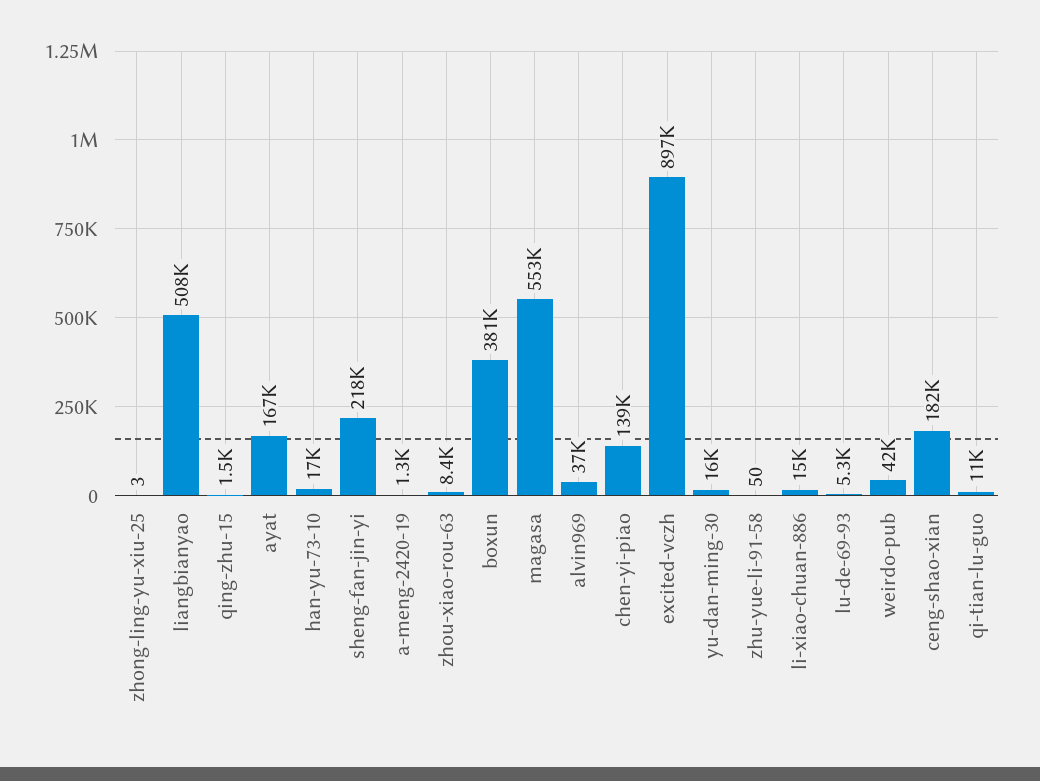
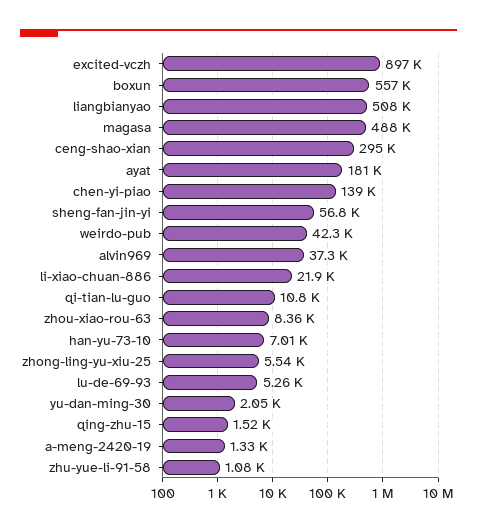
  {
-   "zhong-ling-yu-xiu-25": 3,
+   "zhong-ling-yu-xiu-25": 5540,
    "liangbianyao": 508000,
    "qing-zhu-15": 1520,
-   "ayat": 167000,
+   "ayat": 181000,
-   "han-yu-73-10": 17000,
+   "han-yu-73-10": 7010,
-   "sheng-fan-jin-yi": 218000,
+   "sheng-fan-jin-yi": 56800,
    "a-meng-2420-19": 1330,
    "zhou-xiao-rou-63": 8360,
-   "boxun": 381000,
+   "boxun": 557000,
-   "magasa": 553000,
+   "magasa": 488000,
    "alvin969": 37300,
    "chen-yi-piao": 139000,
    "excited-vczh": 897000,
-   "yu-dan-ming-30": 16000,
+   "yu-dan-ming-30": 2050,
-   "zhu-yue-li-91-58": 50,
+   "zhu-yue-li-91-58": 1080,
-   "li-xiao-chuan-886": 15000,
+   "li-xiao-chuan-886": 21900,
    "lu-de-69-93": 5260,
    "weirdo-pub": 42300,
-   "ceng-shao-xian": 182000,
+   "ceng-shao-xian": 295000,
    "qi-tian-lu-guo": 10800
  }

